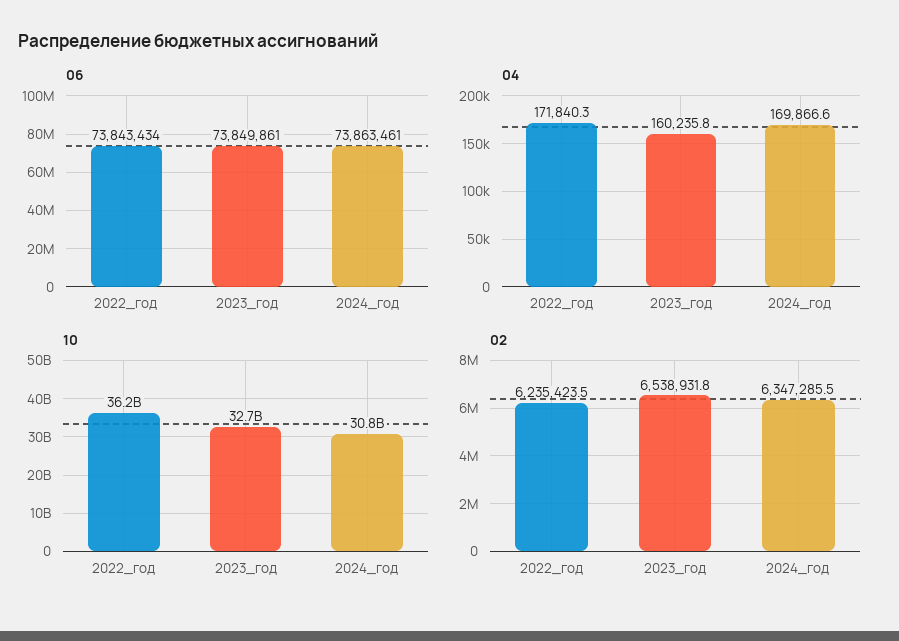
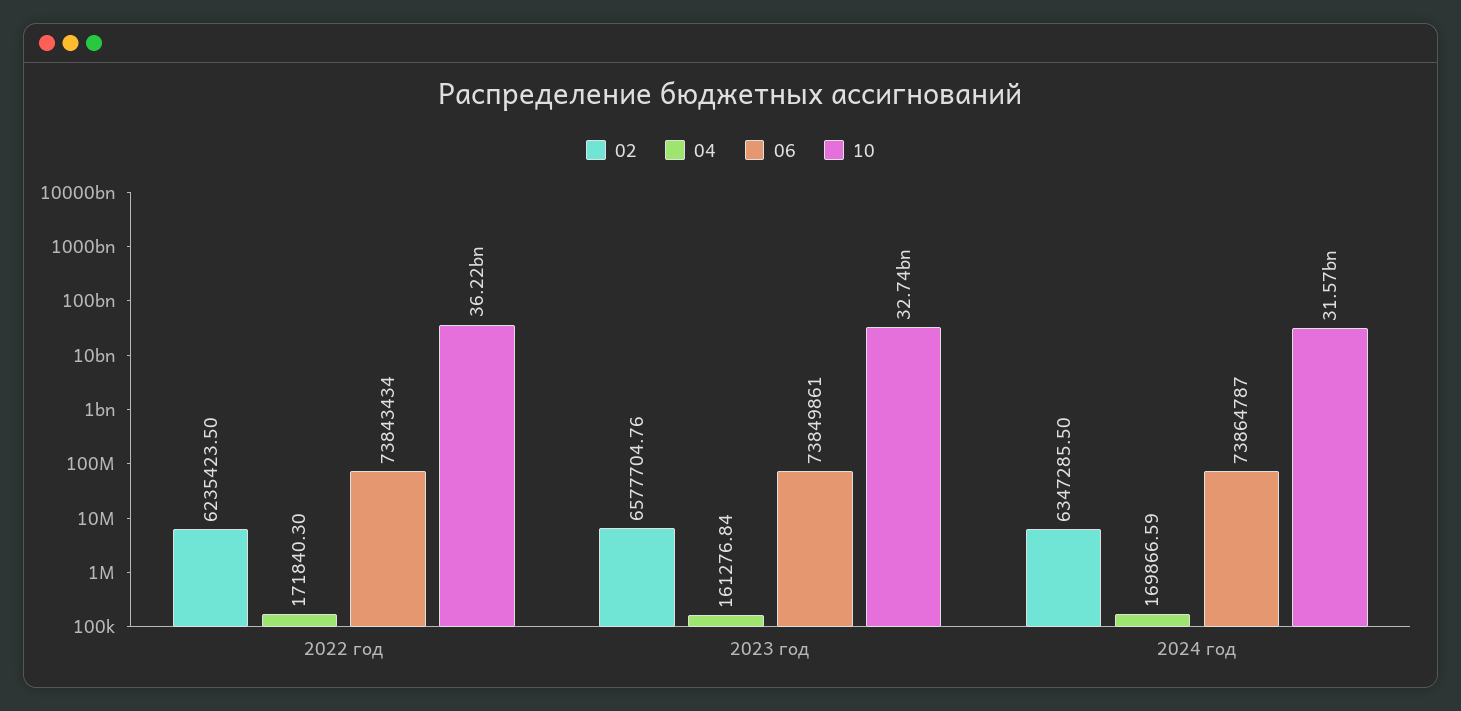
  {
    "06": {
      "2022_год": 73843434,
      "2023_год": 73849861,
-     "2024_год": 73863461
+     "2024_год": 73864787
    },
    "04": {
      "2022_год": 171840.3,
-     "2023_год": 160235.8,
+     "2023_год": 161276.84,
      "2024_год": 169866.59
    },
    "10": {
      "2022_год": 36220000000,
      "2023_год": 32740000000,
-     "2024_год": 30800000000
+     "2024_год": 31570000000
    },
    "02": {
      "2022_год": 6235423.5,
-     "2023_год": 6538931.8,
+     "2023_год": 6577704.76,
      "2024_год": 6347285.5
    }
  }

